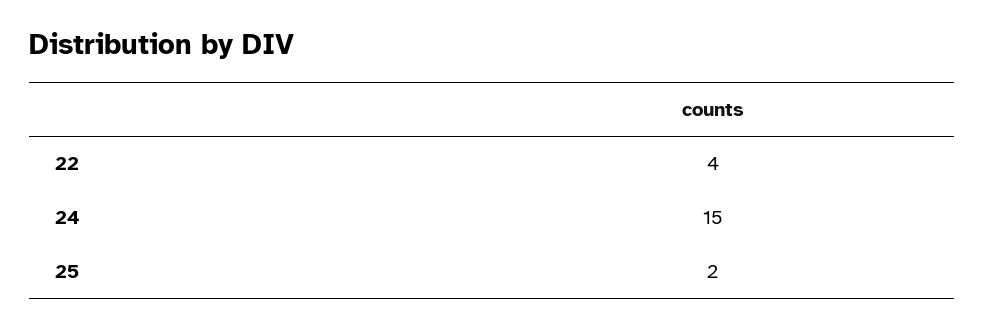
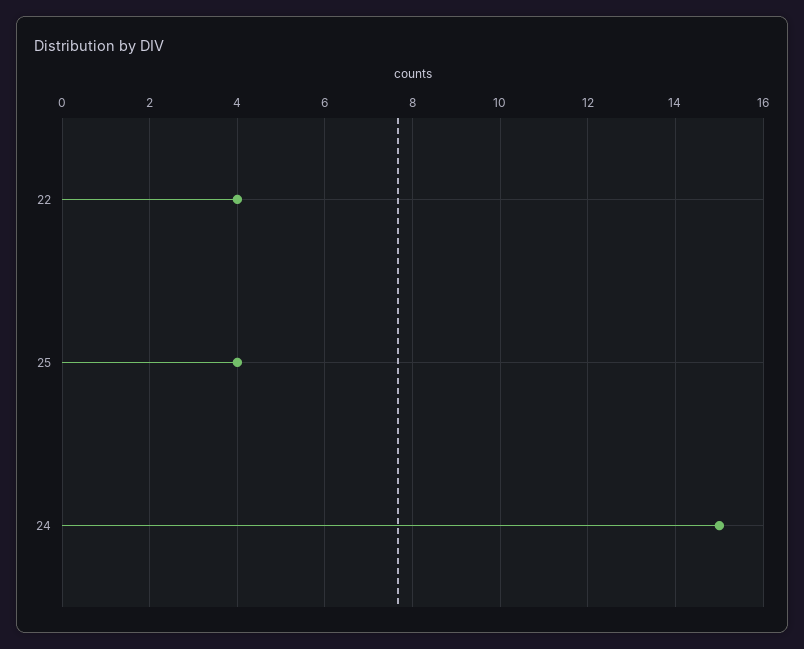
  {
    "22": 4,
    "24": 15,
-   "25": 2
+   "25": 4
  }

